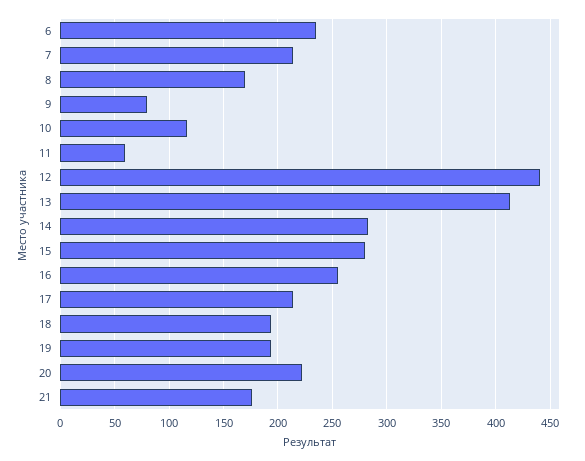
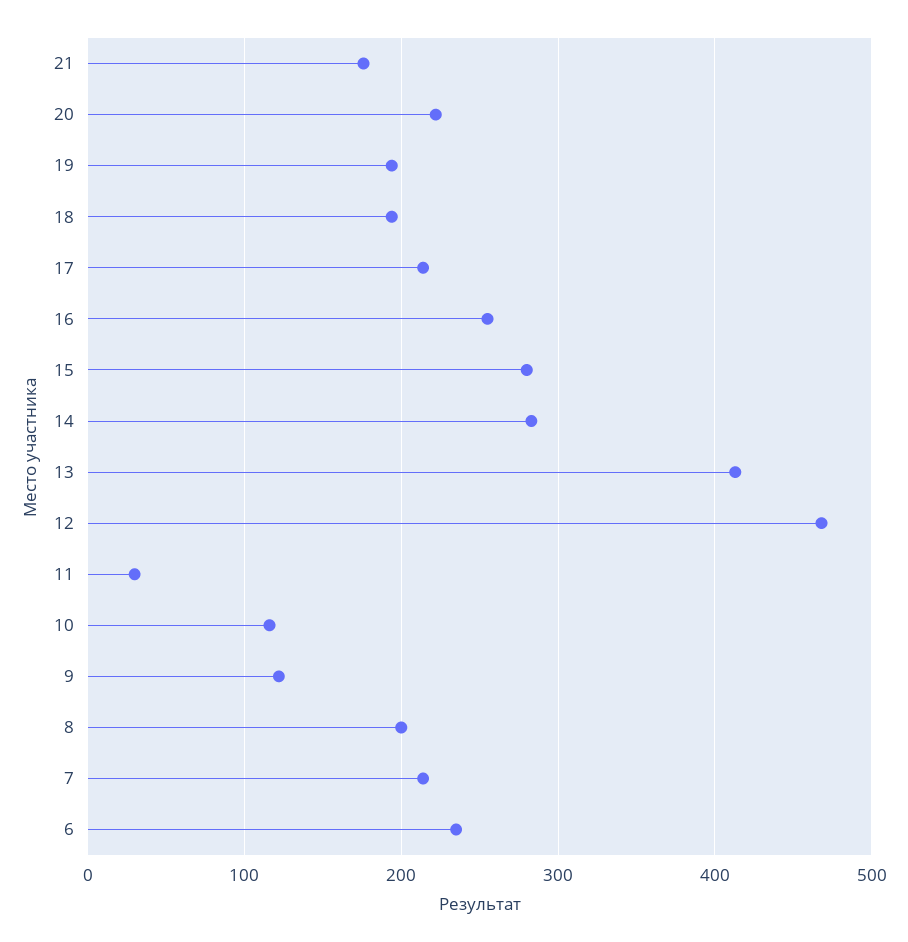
  {
    "6": 240,
    "7": 210,
-   "8": 170,
+   "8": 200,
-   "9": 80,
+   "9": 120,
    "10": 120,
-   "11": 60,
+   "11": 30,
-   "12": 440,
+   "12": 470,
    "13": 410,
    "14": 280,
    "15": 280,
    "16": 260,
    "17": 210,
    "18": 190,
    "19": 190,
    "20": 220,
    "21": 180
  }

